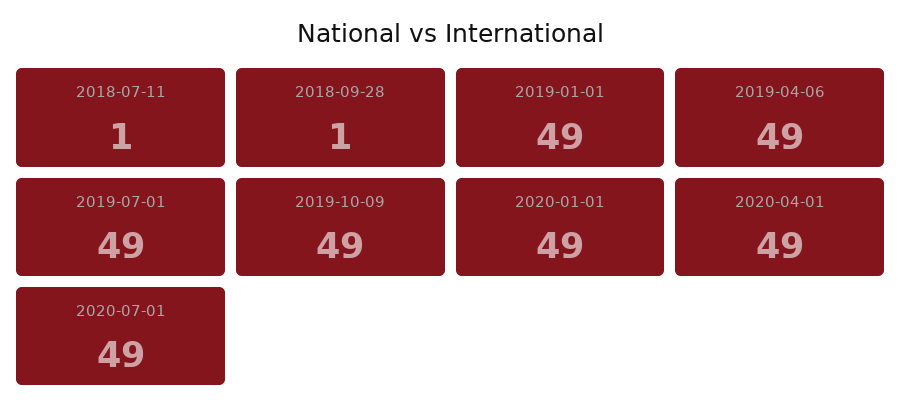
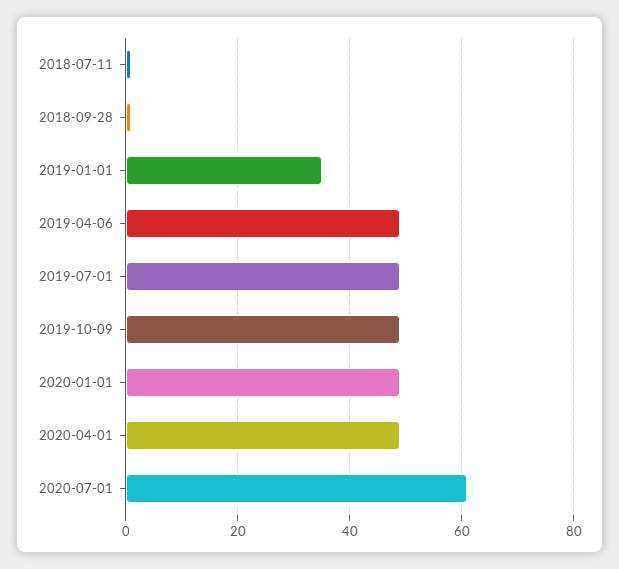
  {
    "2018-07-11": 1,
    "2018-09-28": 1,
-   "2019-01-01": 49,
+   "2019-01-01": 35,
    "2019-04-06": 49,
    "2019-07-01": 49,
    "2019-10-09": 49,
    "2020-01-01": 49,
    "2020-04-01": 49,
-   "2020-07-01": 49
+   "2020-07-01": 60
  }

